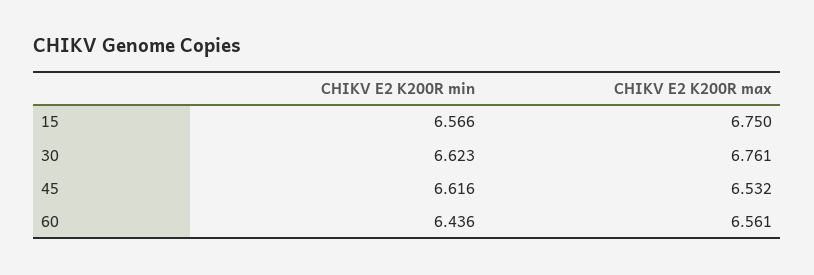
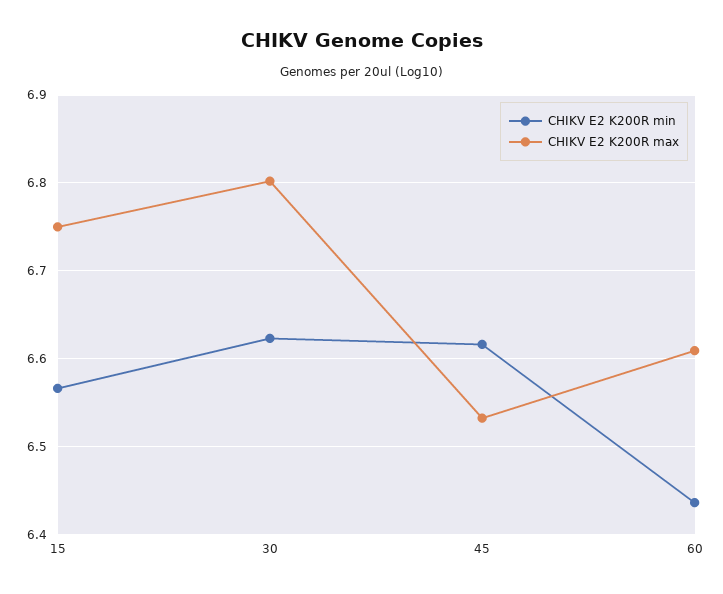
  {
    "CHIKV E2 K200R min": {
      "15": 6.566,
      "30": 6.623,
      "45": 6.616,
      "60": 6.436
    },
    "CHIKV E2 K200R max": {
      "15": 6.75,
-     "30": 6.761,
+     "30": 6.8,
      "45": 6.532,
-     "60": 6.561
+     "60": 6.61
    }
  }

